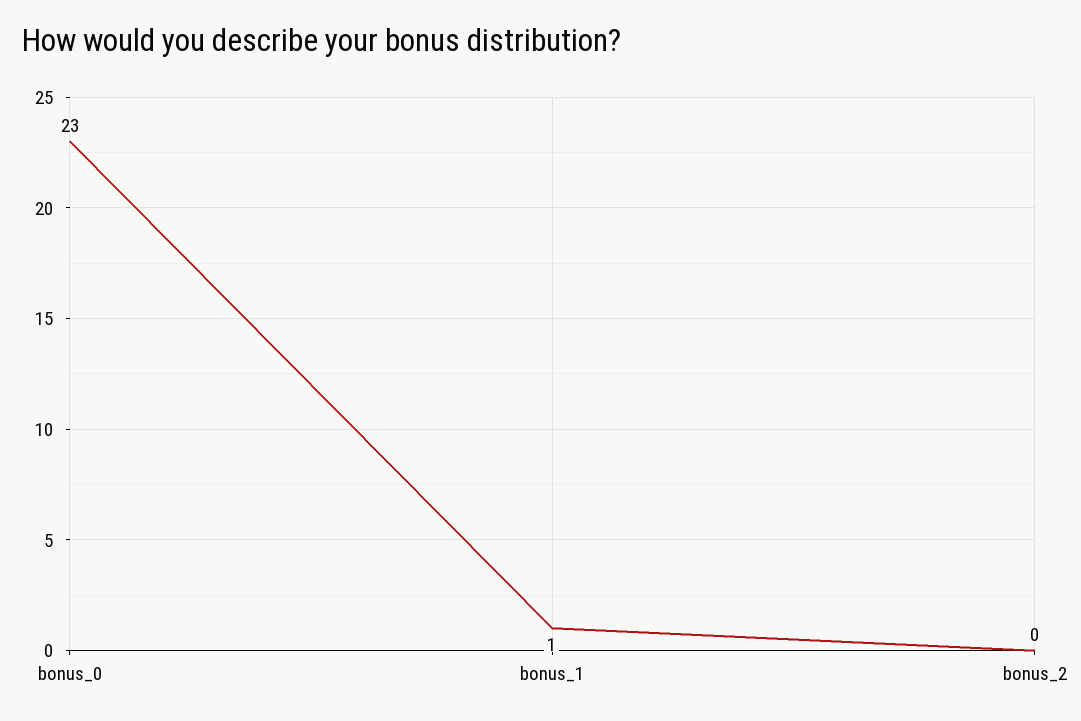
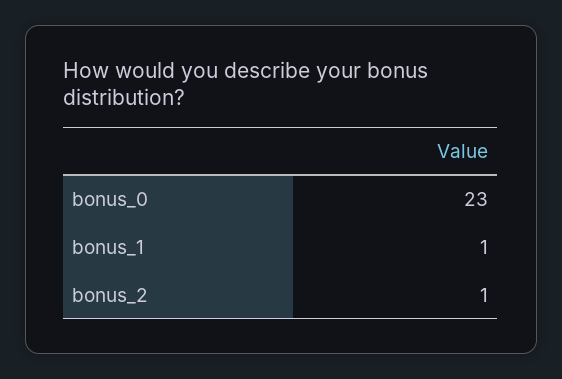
  {
    "bonus_0": 23,
    "bonus_1": 1,
-   "bonus_2": 0
+   "bonus_2": 1
  }

